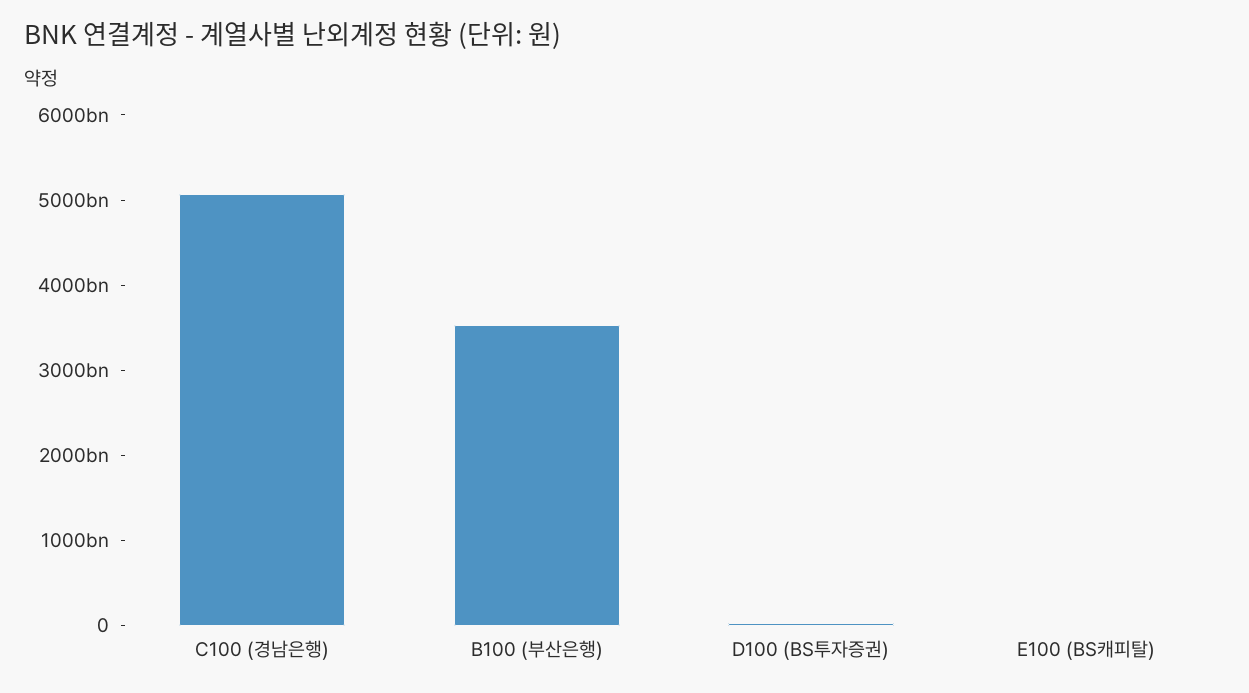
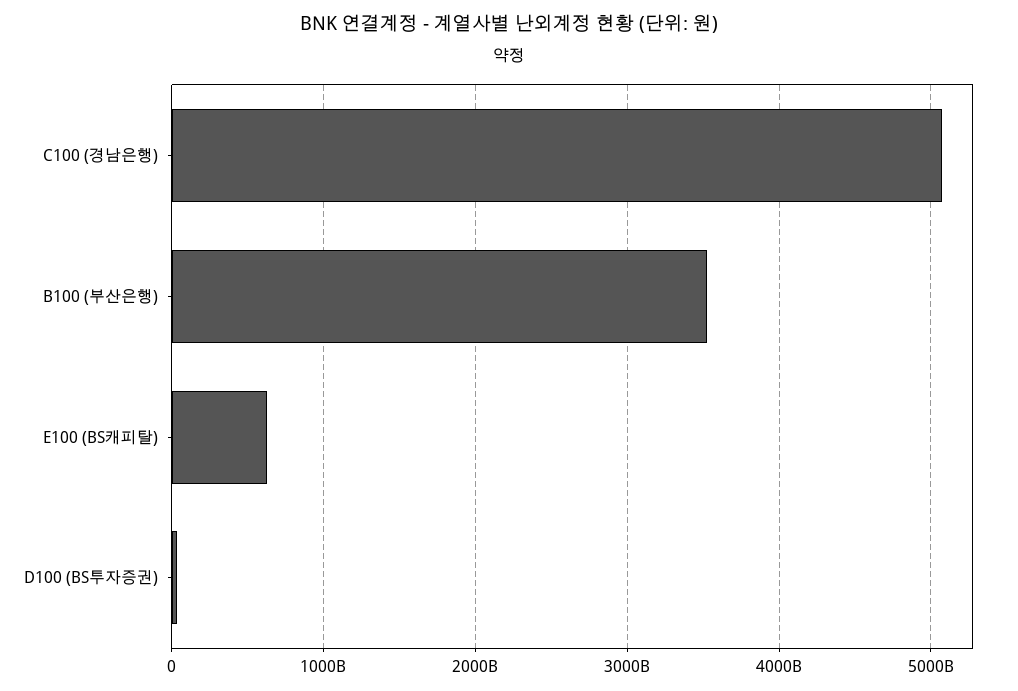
  {
    "C100 (경남은행)": 5100000000000,
    "B100 (부산은행)": 3500000000000,
    "D100 (BS투자증권)": 0,
-   "E100 (BS캐피탈)": 0
+   "E100 (BS캐피탈)": 600000000000
  }

